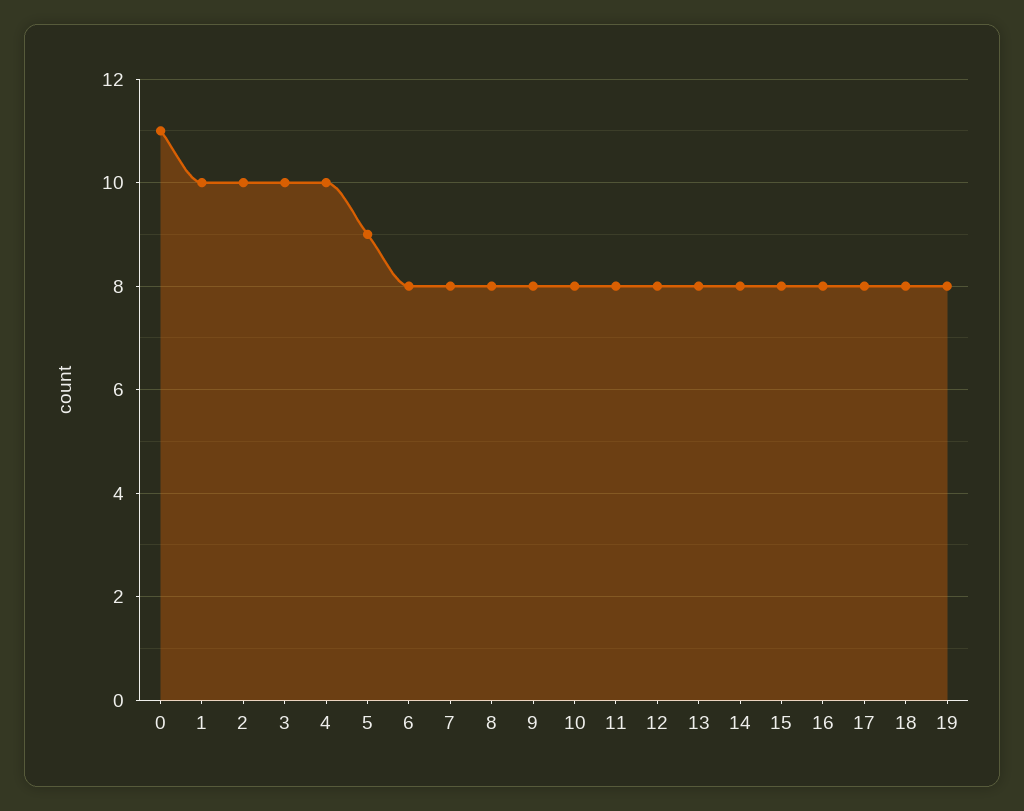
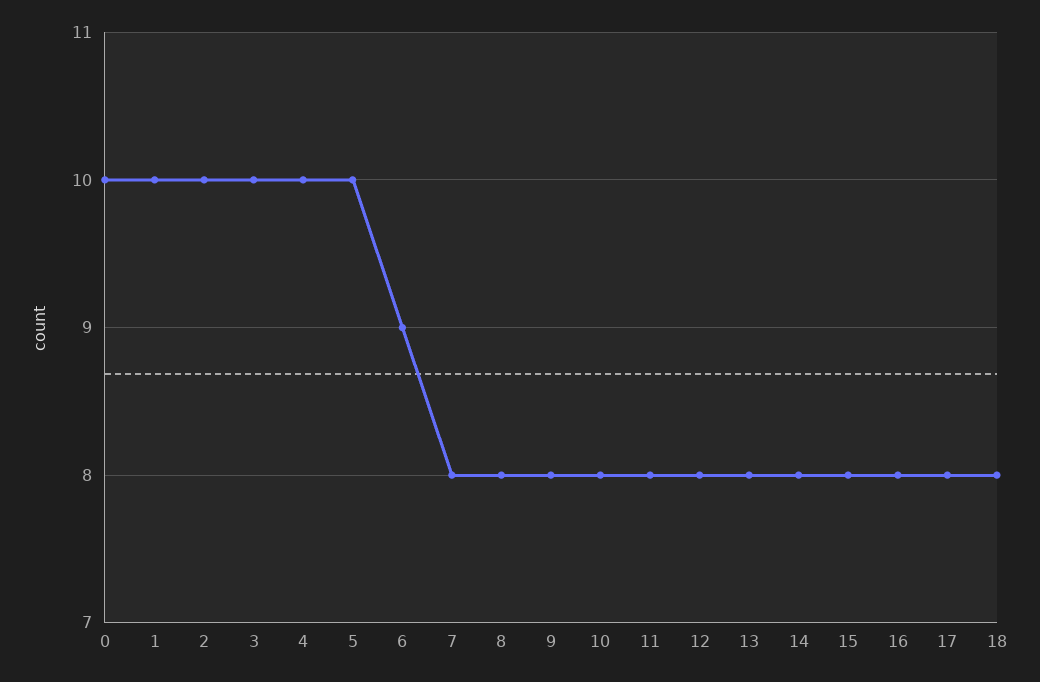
  {
-   "0": 11,
+   "0": 10,
    "1": 10,
    "2": 10,
    "3": 10,
    "4": 10,
-   "5": 9,
+   "5": 10,
-   "6": 8,
+   "6": 9,
    "7": 8,
    "8": 8,
    "9": 8,
    "10": 8,
    "11": 8,
    "12": 8,
    "13": 8,
    "14": 8,
    "15": 8,
    "16": 8,
    "17": 8,
-   "18": 8,
+   "18": 8
-   "19": 8
  }

